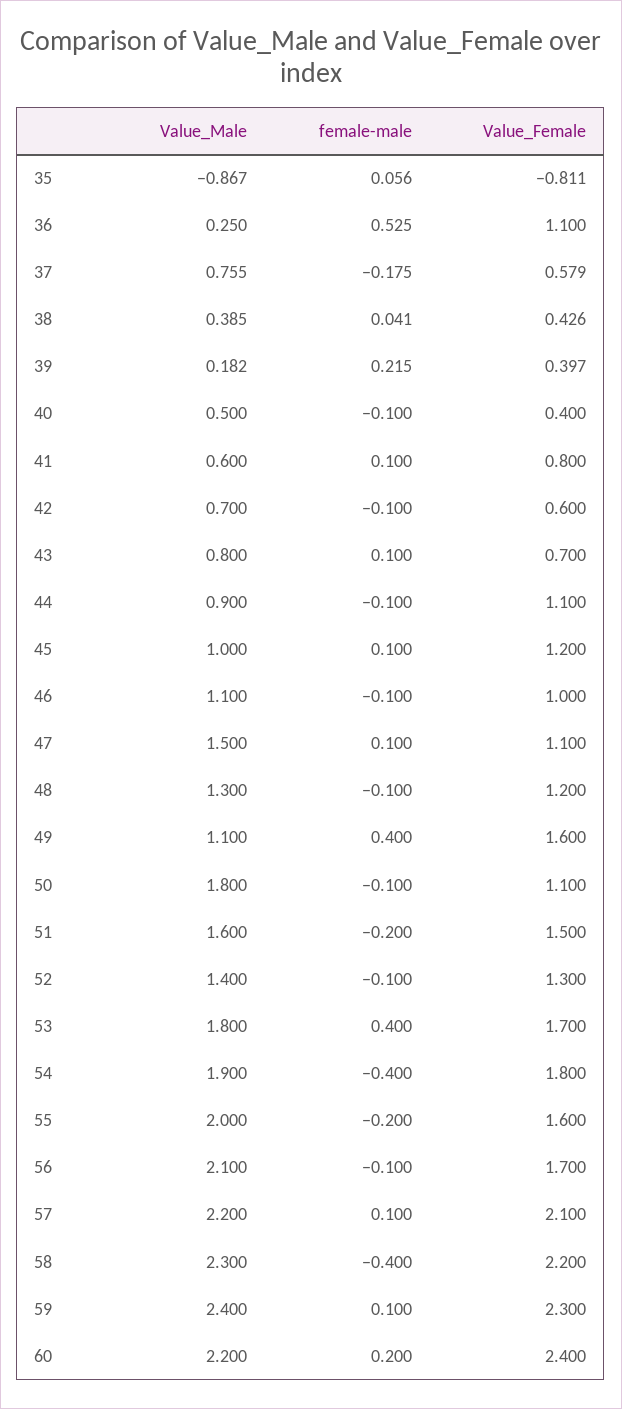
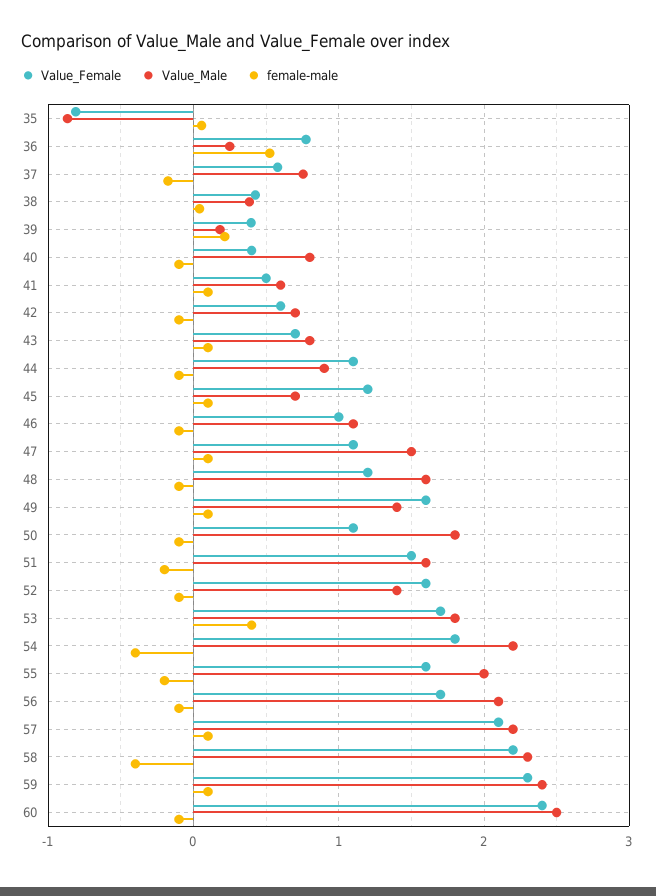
  {
    "Value_Male": {
      "35": -0.867,
      "36": 0.25,
      "37": 0.755,
      "38": 0.385,
      "39": 0.182,
-     "40": 0.5,
+     "40": 0.8,
      "41": 0.6,
      "42": 0.7,
      "43": 0.8,
      "44": 0.9,
-     "45": 1,
+     "45": 0.7,
      "46": 1.1,
      "47": 1.5,
-     "48": 1.3,
+     "48": 1.6,
-     "49": 1.1,
+     "49": 1.4,
      "50": 1.8,
      "51": 1.6,
      "52": 1.4,
      "53": 1.8,
-     "54": 1.9,
+     "54": 2.2,
      "55": 2,
      "56": 2.1,
      "57": 2.2,
      "58": 2.3,
      "59": 2.4,
-     "60": 2.2
+     "60": 2.5
    },
    "female-male": {
      "35": 0.056,
      "36": 0.525,
      "37": -0.175,
      "38": 0.041,
      "39": 0.215,
      "40": -0.1,
      "41": 0.1,
      "42": -0.1,
      "43": 0.1,
      "44": -0.1,
      "45": 0.1,
      "46": -0.1,
      "47": 0.1,
      "48": -0.1,
-     "49": 0.4,
+     "49": 0.1,
      "50": -0.1,
      "51": -0.2,
      "52": -0.1,
      "53": 0.4,
      "54": -0.4,
      "55": -0.2,
      "56": -0.1,
      "57": 0.1,
      "58": -0.4,
      "59": 0.1,
-     "60": 0.2
+     "60": -0.1
    },
    "Value_Female": {
      "35": -0.811,
-     "36": 1.1,
+     "36": 0.8,
      "37": 0.579,
      "38": 0.426,
      "39": 0.397,
      "40": 0.4,
-     "41": 0.8,
+     "41": 0.5,
      "42": 0.6,
      "43": 0.7,
      "44": 1.1,
      "45": 1.2,
      "46": 1,
      "47": 1.1,
      "48": 1.2,
      "49": 1.6,
      "50": 1.1,
      "51": 1.5,
-     "52": 1.3,
+     "52": 1.6,
      "53": 1.7,
      "54": 1.8,
      "55": 1.6,
      "56": 1.7,
      "57": 2.1,
      "58": 2.2,
      "59": 2.3,
      "60": 2.4
    }
  }

